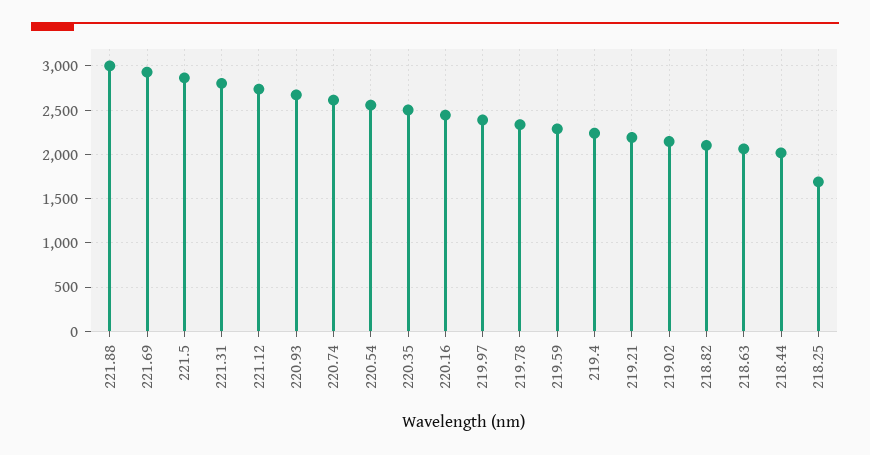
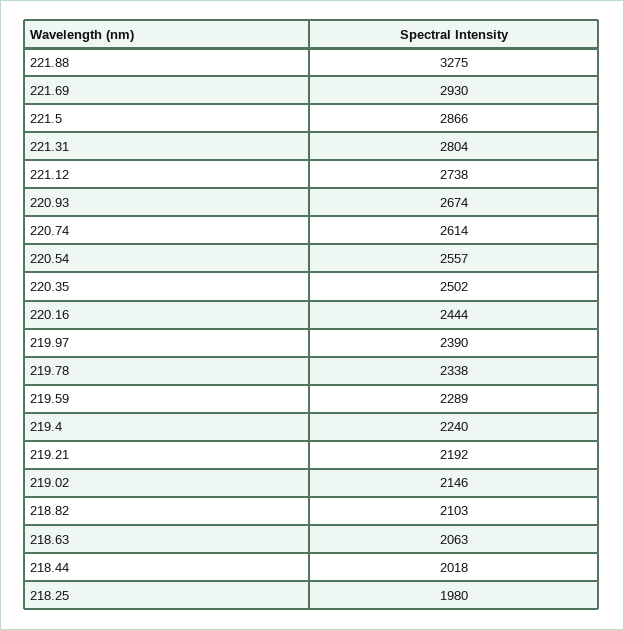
  {
-   "221.88": 3000,
+   "221.88": 3275,
    "221.69": 2930,
    "221.5": 2866,
    "221.31": 2804,
    "221.12": 2738,
    "220.93": 2674,
    "220.74": 2614,
    "220.54": 2557,
    "220.35": 2502,
    "220.16": 2444,
    "219.97": 2390,
    "219.78": 2338,
    "219.59": 2289,
    "219.4": 2240,
    "219.21": 2192,
    "219.02": 2146,
    "218.82": 2103,
    "218.63": 2063,
    "218.44": 2018,
-   "218.25": 1700
+   "218.25": 1980
  }

